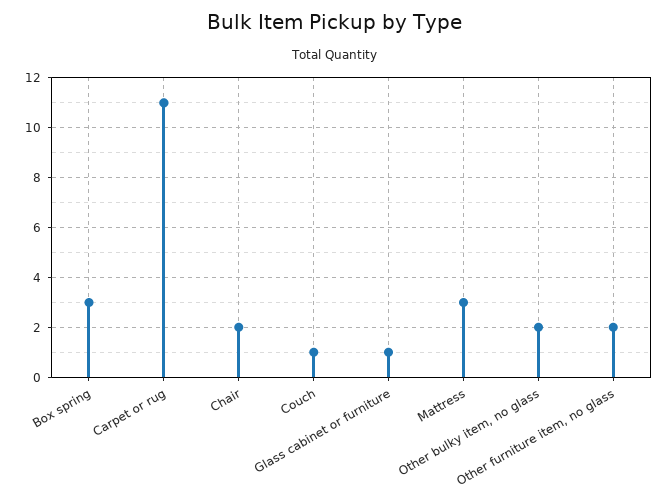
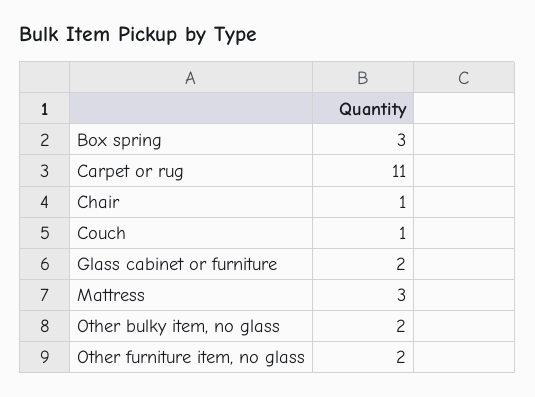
  {
    "Box spring": 3,
    "Carpet or rug": 11,
-   "Chair": 2,
+   "Chair": 1,
    "Couch": 1,
-   "Glass cabinet or furniture": 1,
+   "Glass cabinet or furniture": 2,
    "Mattress": 3,
    "Other bulky item, no glass": 2,
    "Other furniture item, no glass": 2
  }

